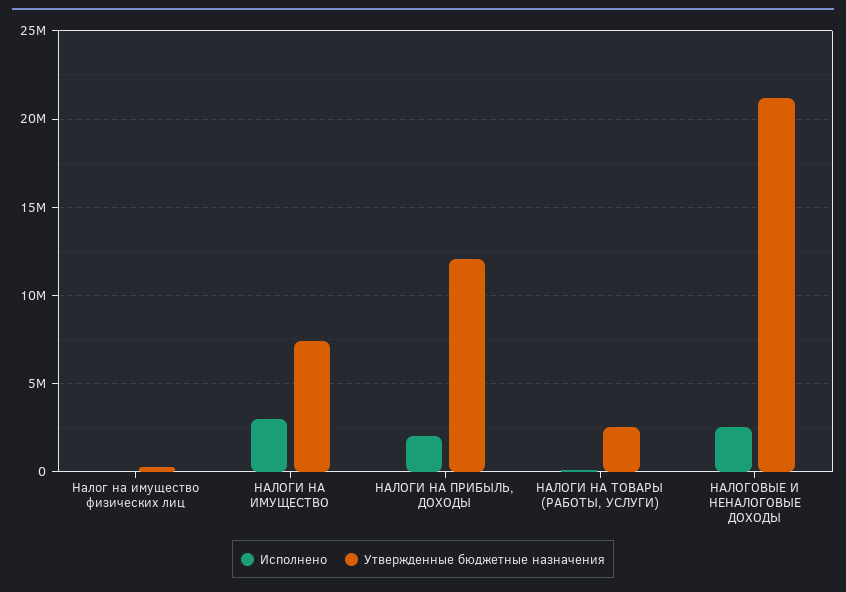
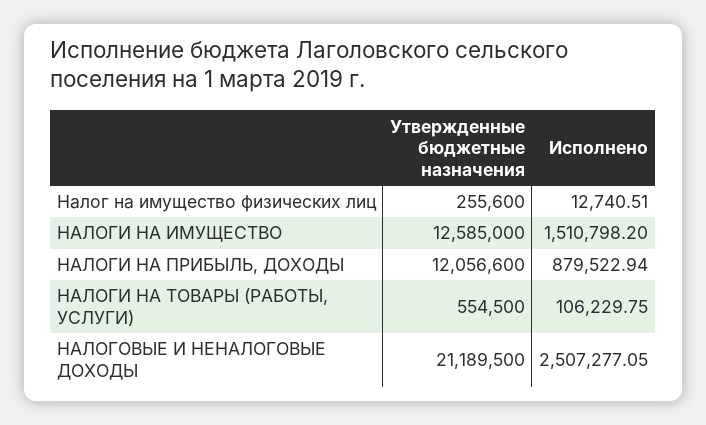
  {
    "Исполнено": {
      "Налог на имущество физических лиц": 12740.51,
-     "НАЛОГИ НА ИМУЩЕСТВО": 3000000,
+     "НАЛОГИ НА ИМУЩЕСТВО": 1510798.2,
-     "НАЛОГИ НА ПРИБЫЛЬ, ДОХОДЫ": 2000000,
+     "НАЛОГИ НА ПРИБЫЛЬ, ДОХОДЫ": 879522.94,
      "НАЛОГИ НА ТОВАРЫ (РАБОТЫ, УСЛУГИ)": 106229.75,
      "НАЛОГОВЫЕ И НЕНАЛОГОВЫЕ ДОХОДЫ": 2507277.05
    },
    "Утвержденные бюджетные назначения": {
      "Налог на имущество физических лиц": 255600,
-     "НАЛОГИ НА ИМУЩЕСТВО": 7500000,
+     "НАЛОГИ НА ИМУЩЕСТВО": 12585000,
      "НАЛОГИ НА ПРИБЫЛЬ, ДОХОДЫ": 12056600,
-     "НАЛОГИ НА ТОВАРЫ (РАБОТЫ, УСЛУГИ)": 2500000,
+     "НАЛОГИ НА ТОВАРЫ (РАБОТЫ, УСЛУГИ)": 554500,
      "НАЛОГОВЫЕ И НЕНАЛОГОВЫЕ ДОХОДЫ": 21189500
    }
  }

